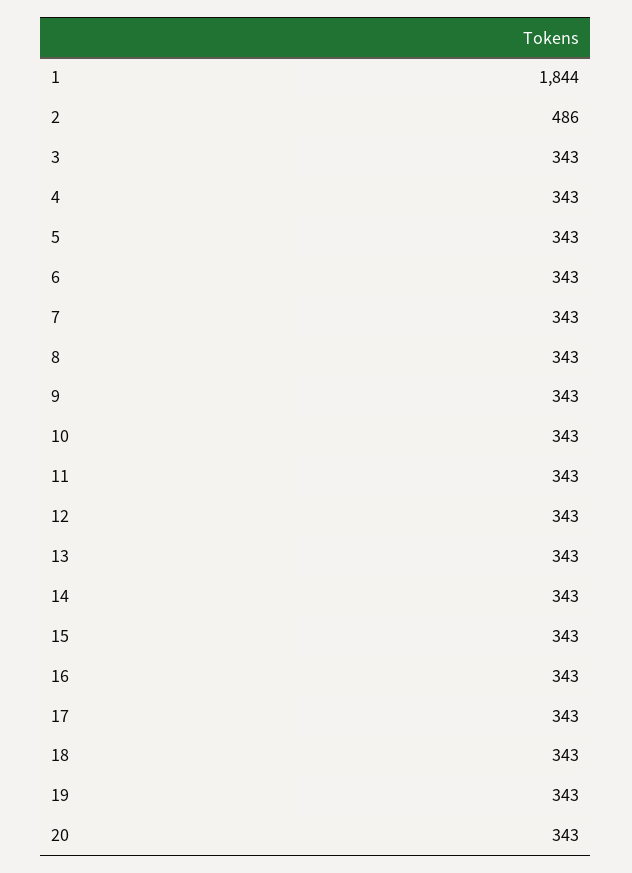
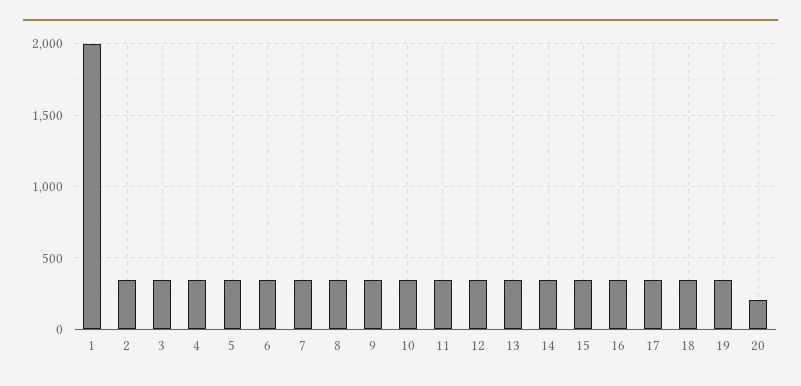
  {
-   "1": 1844,
+   "1": 2000,
-   "2": 486,
+   "2": 350,
    "3": 343,
    "4": 343,
    "5": 343,
    "6": 343,
    "7": 343,
    "8": 343,
    "9": 343,
    "10": 343,
    "11": 343,
    "12": 343,
    "13": 343,
    "14": 343,
    "15": 343,
    "16": 343,
    "17": 343,
    "18": 343,
    "19": 343,
-   "20": 343
+   "20": 200
  }

